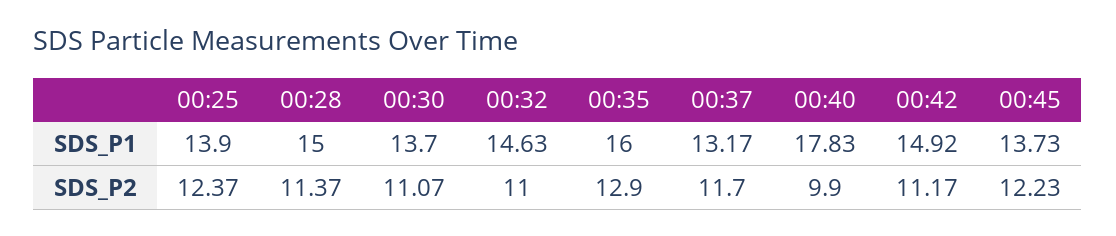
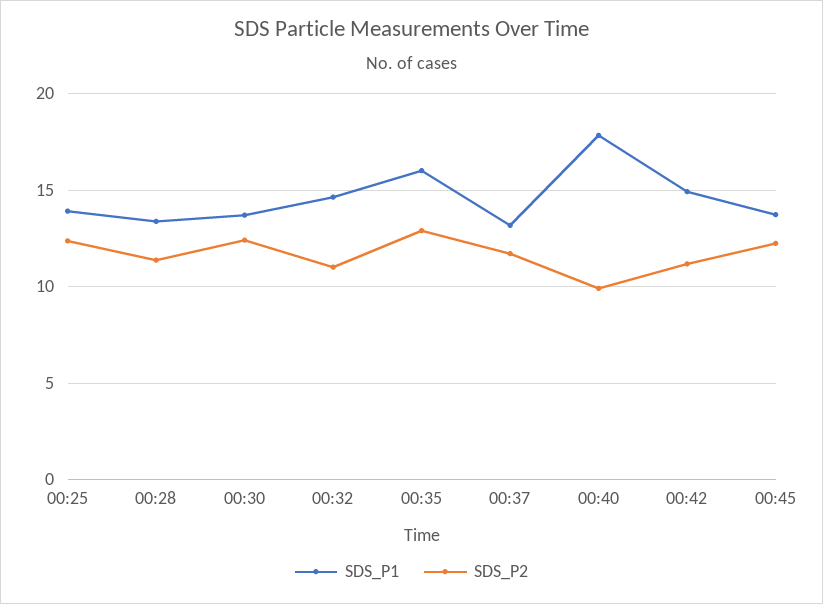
  {
    "SDS_P1": {
      "00:25": 13.9,
-     "00:28": 15,
+     "00:28": 13.5,
      "00:30": 13.7,
      "00:32": 14.63,
      "00:35": 16,
      "00:37": 13.17,
      "00:40": 17.83,
      "00:42": 14.92,
      "00:45": 13.73
    },
    "SDS_P2": {
      "00:25": 12.37,
      "00:28": 11.37,
-     "00:30": 11.07,
+     "00:30": 12.5,
      "00:32": 11,
      "00:35": 12.9,
      "00:37": 11.7,
      "00:40": 9.9,
      "00:42": 11.17,
      "00:45": 12.23
    }
  }

